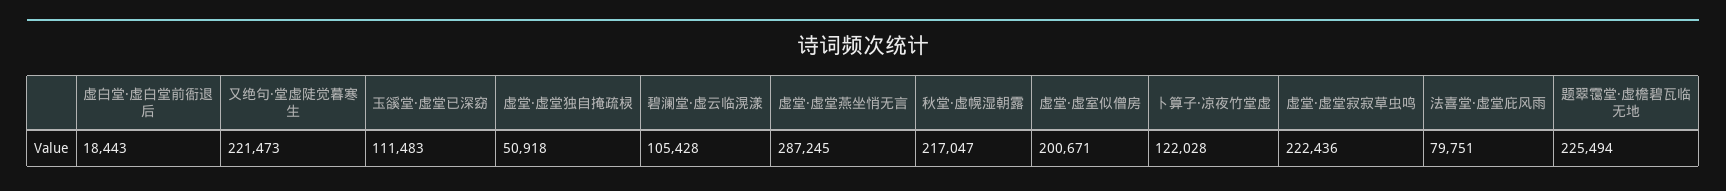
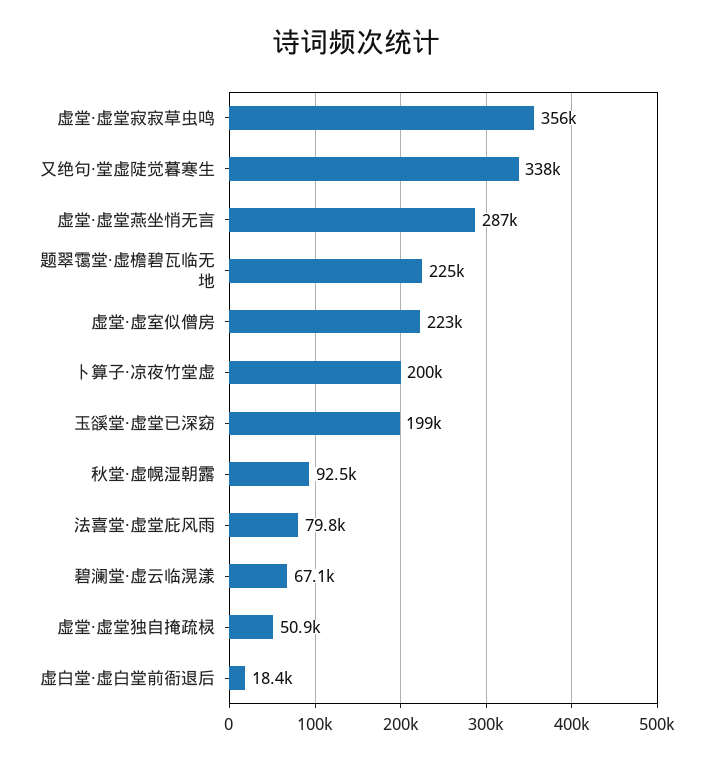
  {
    "虚白堂·虚白堂前衙退后": 18443,
-   "又绝句·堂虚陡觉暮寒生": 221473,
+   "又绝句·堂虚陡觉暮寒生": 338000,
-   "玉豀堂·虚堂已深窈": 111483,
+   "玉豀堂·虚堂已深窈": 199000,
    "虚堂·虚堂独自掩疏棂": 50918,
-   "碧澜堂·虚云临滉漾": 105428,
+   "碧澜堂·虚云临滉漾": 67100,
    "虚堂·虚堂燕坐悄无言": 287245,
-   "秋堂·虚幌湿朝露": 217047,
+   "秋堂·虚幌湿朝露": 92500,
-   "虚堂·虚室似僧房": 200671,
+   "虚堂·虚室似僧房": 223000,
-   "卜算子·凉夜竹堂虚": 122028,
+   "卜算子·凉夜竹堂虚": 200000,
-   "虚堂·虚堂寂寂草虫鸣": 222436,
+   "虚堂·虚堂寂寂草虫鸣": 356000,
    "法喜堂·虚堂庇风雨": 79751,
    "题翠霭堂·虚檐碧瓦临无地": 225494
  }

